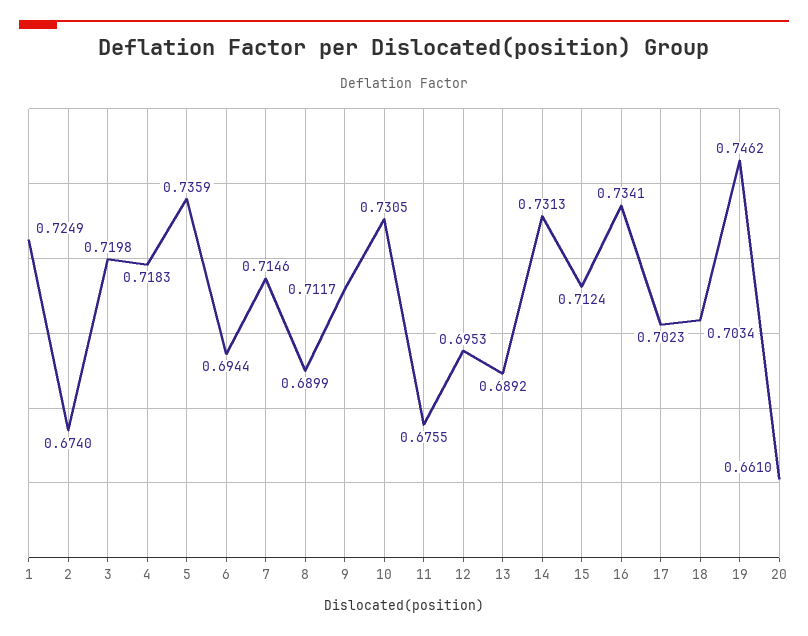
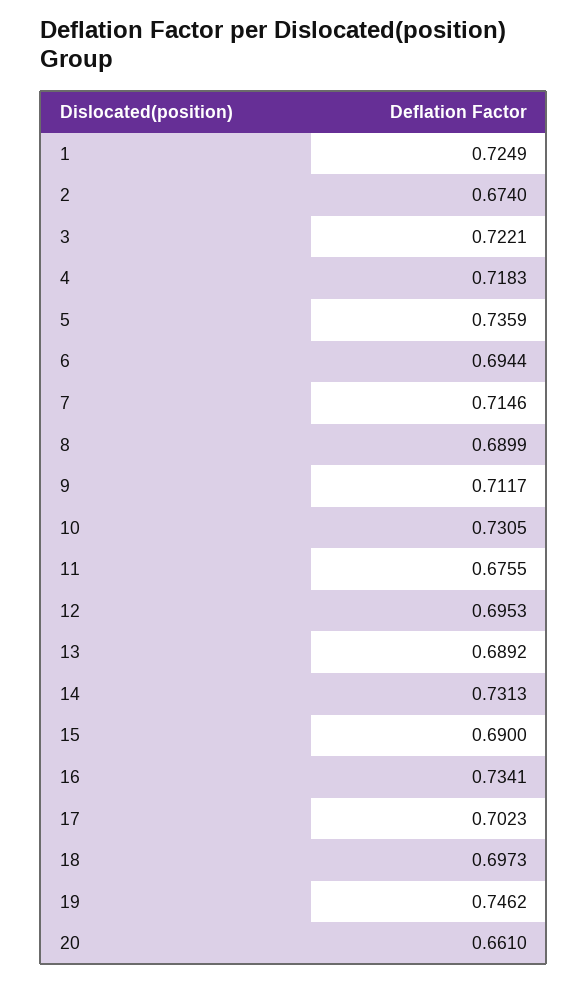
  {
    "1": 0.7249,
    "2": 0.674,
-   "3": 0.7198,
+   "3": 0.7221,
    "4": 0.7183,
    "5": 0.7359,
    "6": 0.6944,
    "7": 0.7146,
    "8": 0.6899,
    "9": 0.7117,
    "10": 0.7305,
    "11": 0.6755,
    "12": 0.6953,
    "13": 0.6892,
    "14": 0.7313,
-   "15": 0.7124,
+   "15": 0.69,
    "16": 0.7341,
    "17": 0.7023,
-   "18": 0.7034,
+   "18": 0.6973,
    "19": 0.7462,
    "20": 0.661
  }

